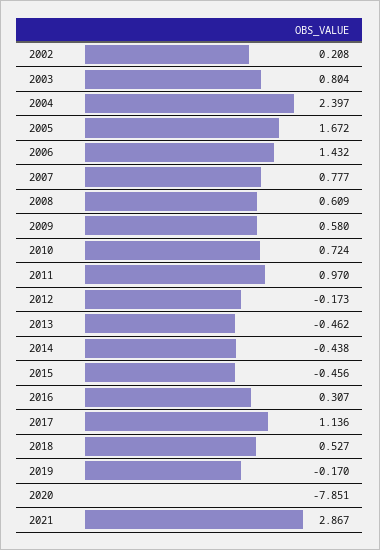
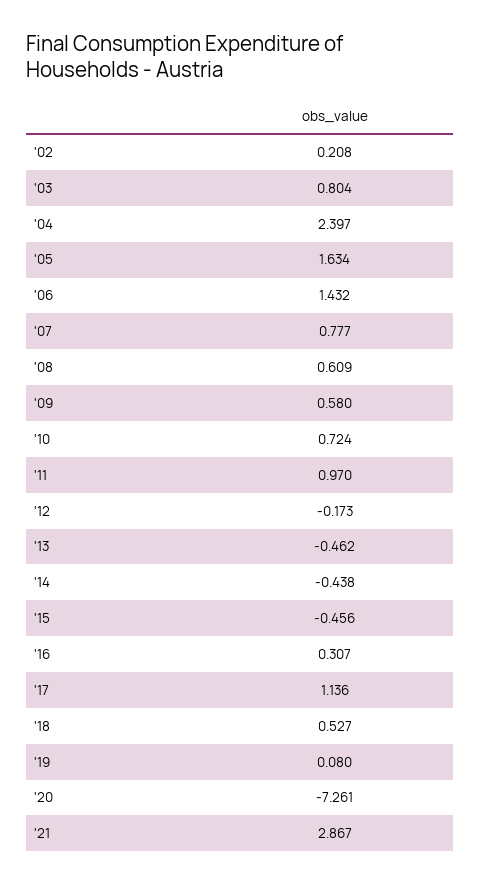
  {
    "2002": 0.208,
    "2003": 0.804,
    "2004": 2.397,
-   "2005": 1.672,
+   "2005": 1.634,
    "2006": 1.432,
    "2007": 0.777,
    "2008": 0.609,
    "2009": 0.58,
    "2010": 0.724,
    "2011": 0.97,
    "2012": -0.173,
    "2013": -0.462,
    "2014": -0.438,
    "2015": -0.456,
    "2016": 0.307,
    "2017": 1.136,
    "2018": 0.527,
-   "2019": -0.17,
+   "2019": 0.08,
-   "2020": -7.851,
+   "2020": -7.261,
    "2021": 2.867
  }

